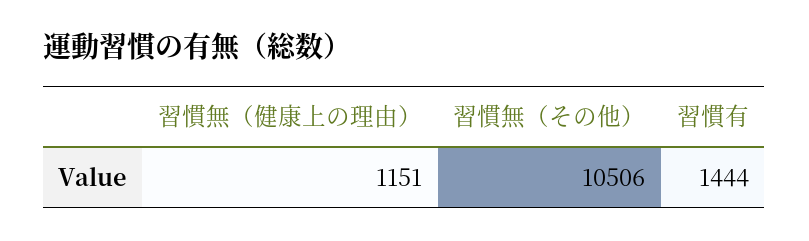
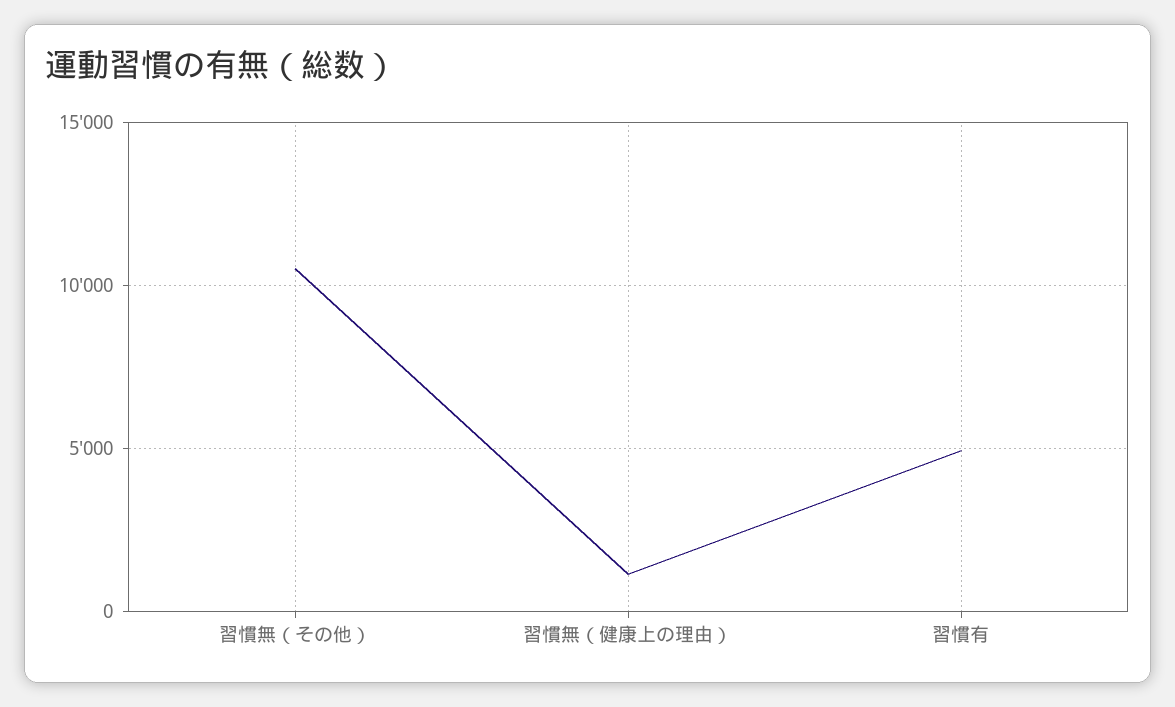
  {
    "習慣無（健康上の理由）": 1151,
    "習慣無（その他）": 10506,
-   "習慣有": 1444
+   "習慣有": 5000
  }

